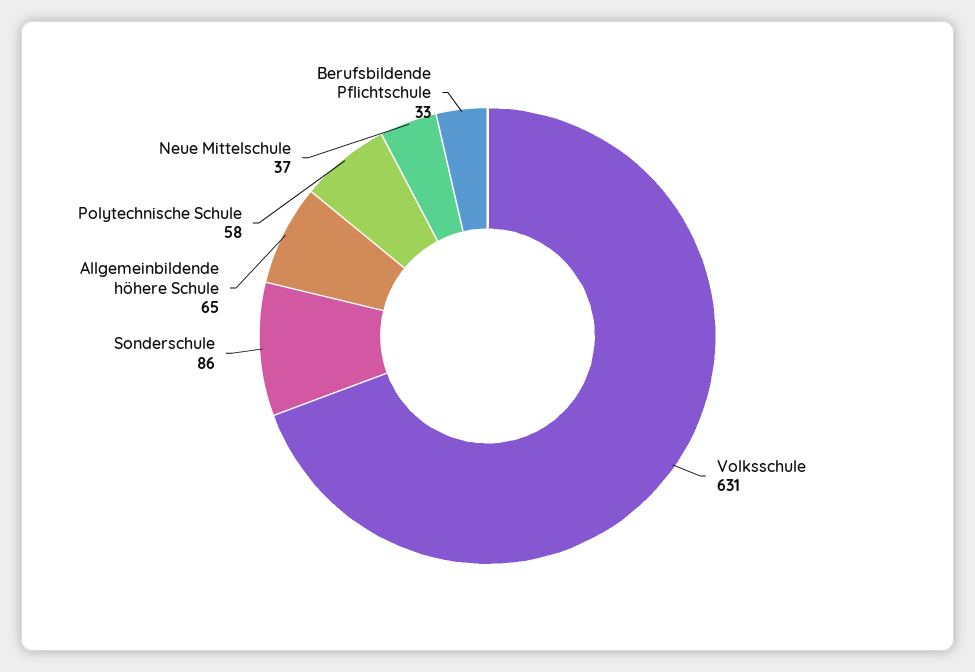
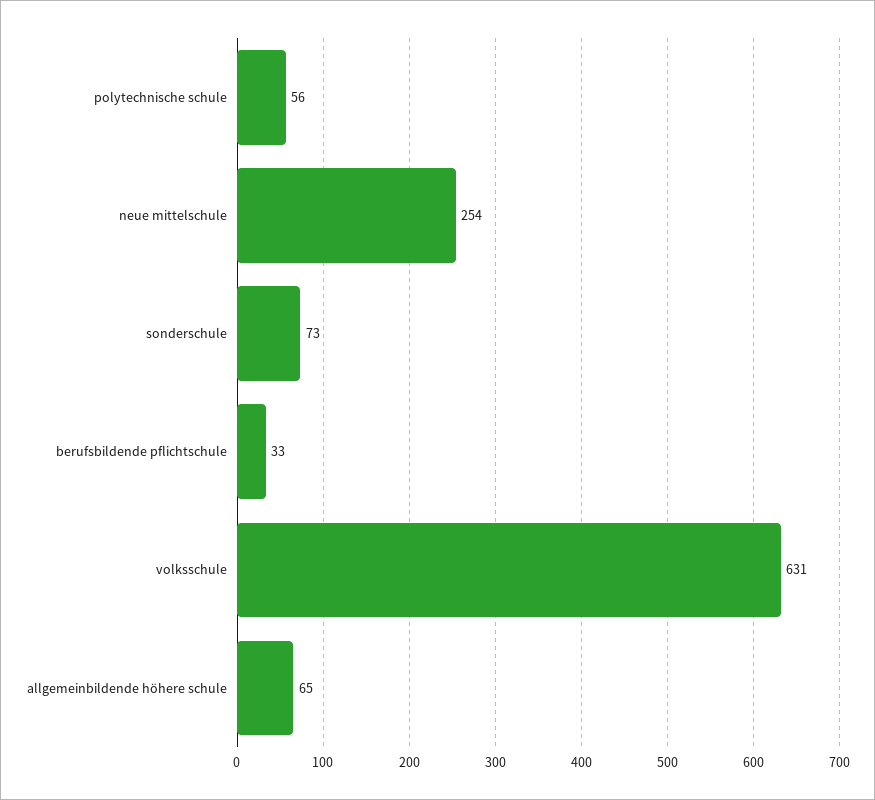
  {
    "Volksschule": 631,
-   "Sonderschule": 86,
+   "Sonderschule": 73,
    "Allgemeinbildende höhere Schule": 65,
-   "Polytechnische Schule": 58,
+   "Polytechnische Schule": 56,
-   "Neue Mittelschule": 37,
+   "Neue Mittelschule": 254,
    "Berufsbildende Pflichtschule": 33
  }

